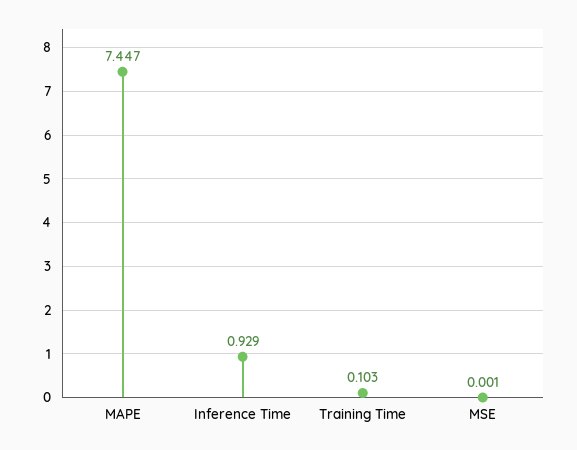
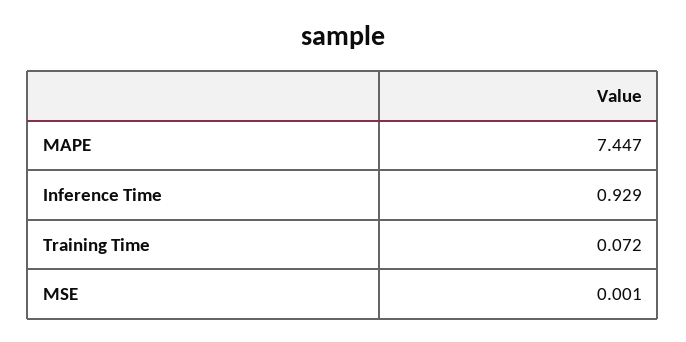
  {
    "MAPE": 7.447,
    "Inference Time": 0.929,
-   "Training Time": 0.103,
+   "Training Time": 0.072,
    "MSE": 0.001
  }

